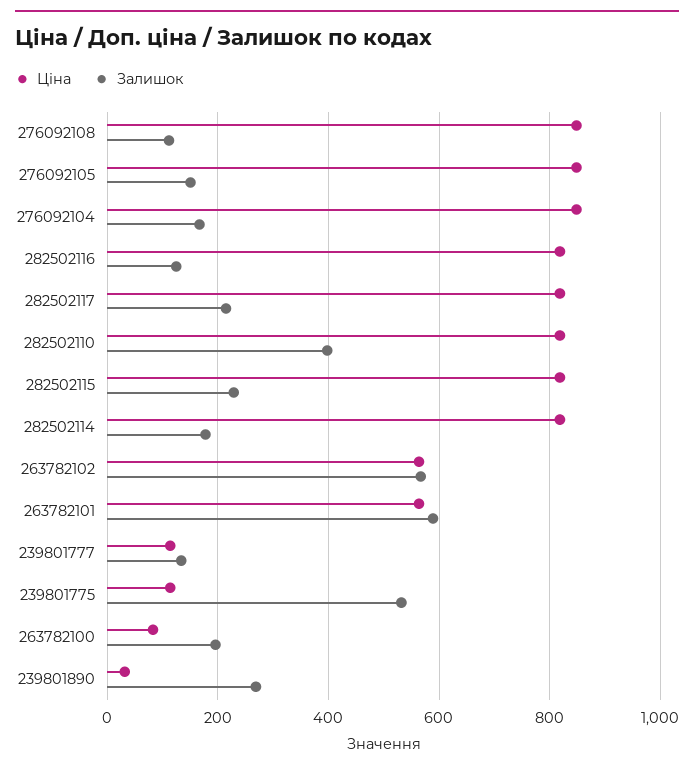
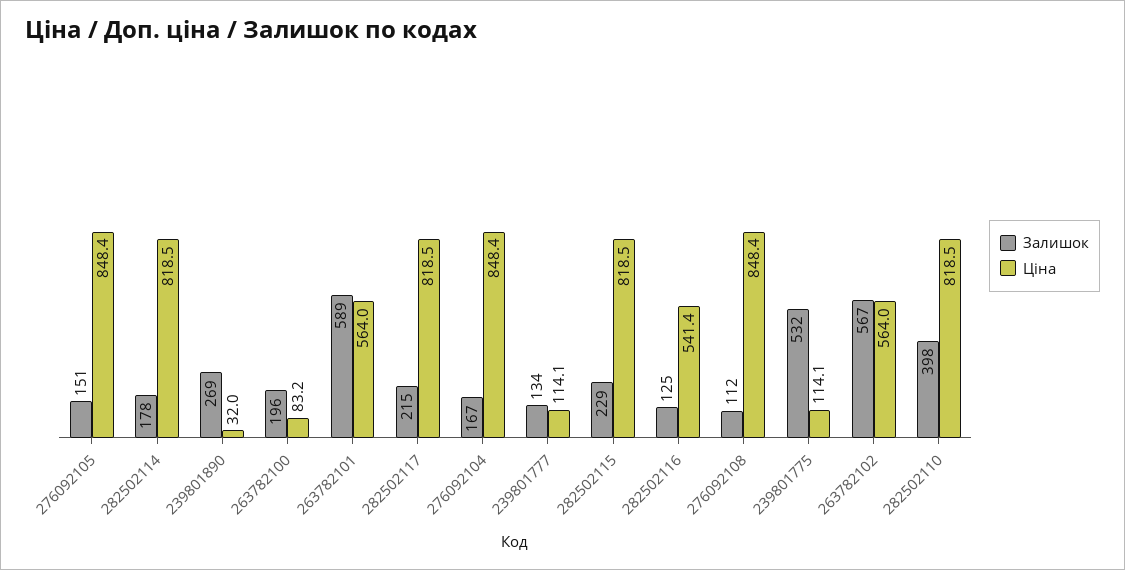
  {
    "Ціна": {
      "276092108": 848.4,
      "276092105": 848.4,
      "276092104": 848.4,
-     "282502116": 820,
+     "282502116": 541.4,
      "282502117": 818.5,
      "282502110": 818.5,
      "282502115": 818.5,
      "282502114": 818.5,
      "263782102": 564,
      "263782101": 564,
      "239801777": 114.1,
      "239801775": 114.1,
      "263782100": 83.2,
      "239801890": 32
    },
    "Залишок": {
      "276092108": 112,
      "276092105": 151,
      "276092104": 167,
      "282502116": 125,
      "282502117": 215,
      "282502110": 398,
      "282502115": 229,
      "282502114": 178,
      "263782102": 567,
      "263782101": 589,
      "239801777": 134,
      "239801775": 532,
      "263782100": 196,
      "239801890": 269
    }
  }

